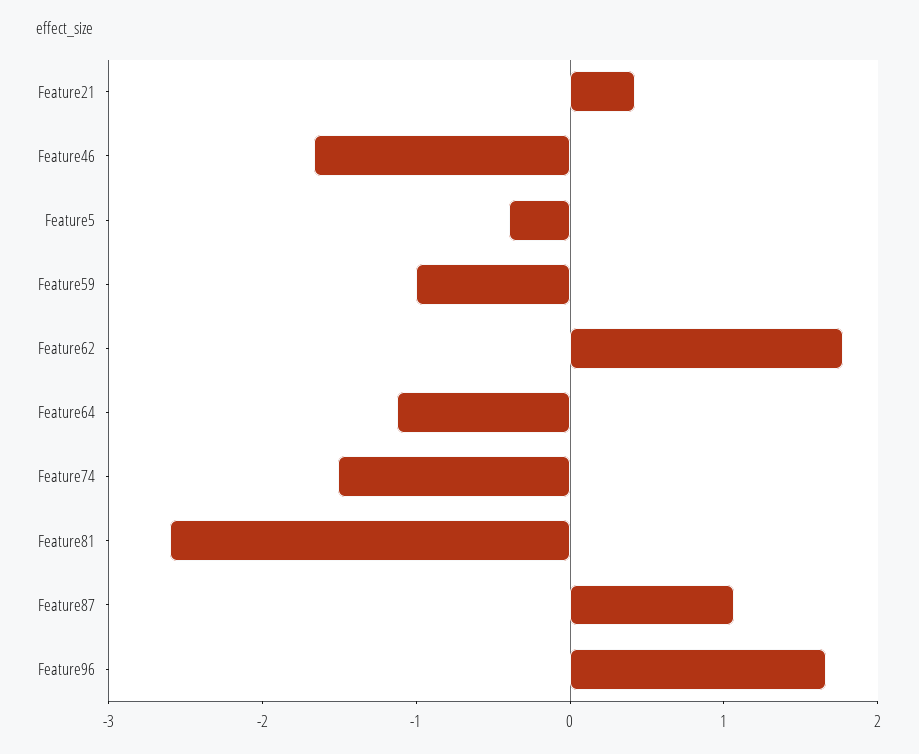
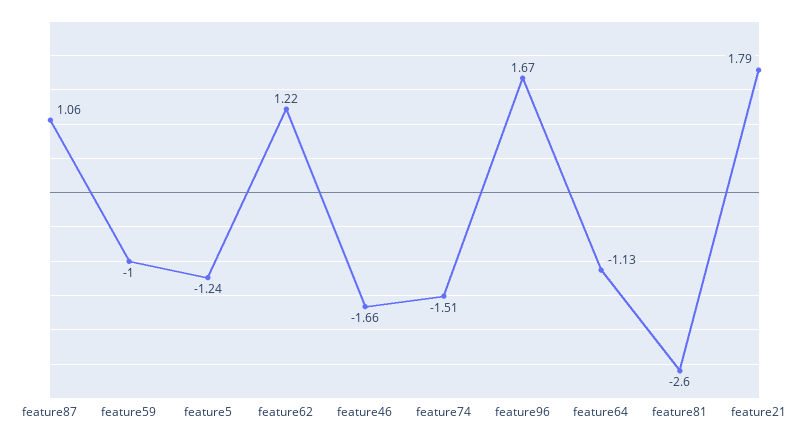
  {
-   "Feature21": 0.4,
+   "Feature21": 1.79,
    "Feature46": -1.66,
-   "Feature5": -0.4,
+   "Feature5": -1.24,
    "Feature59": -1,
-   "Feature62": 1.8,
+   "Feature62": 1.22,
    "Feature64": -1.13,
    "Feature74": -1.51,
    "Feature81": -2.6,
    "Feature87": 1.06,
    "Feature96": 1.67
  }

